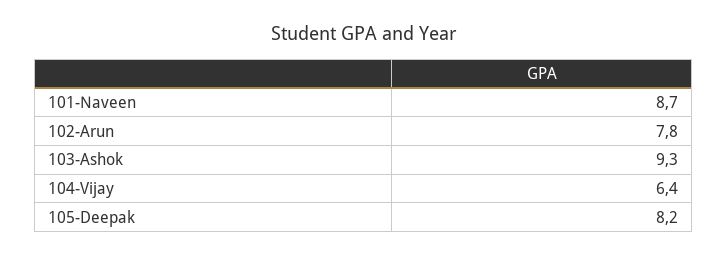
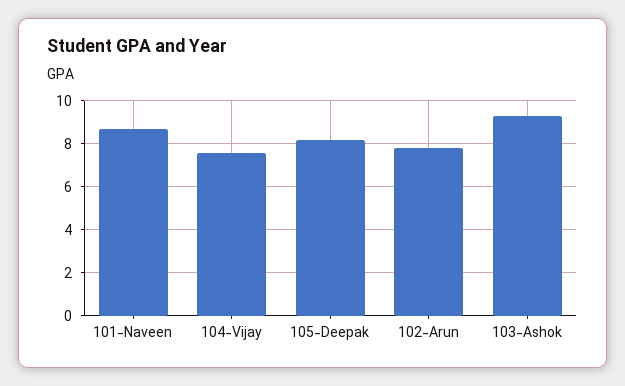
  {
    "101-Naveen": 8.7,
    "102-Arun": 7.8,
    "103-Ashok": 9.3,
-   "104-Vijay": 6.4,
+   "104-Vijay": 7.5,
    "105-Deepak": 8.2
  }

